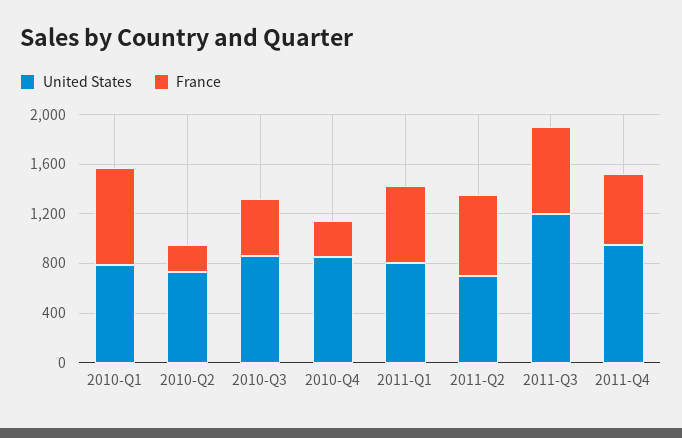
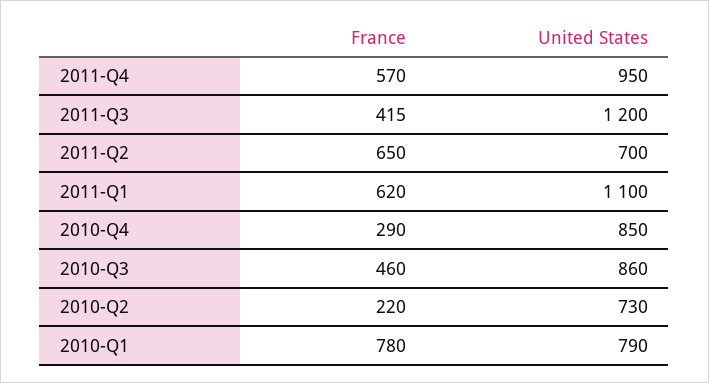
  {
    "United States": {
      "2010-Q1": 790,
      "2010-Q2": 730,
      "2010-Q3": 860,
      "2010-Q4": 850,
-     "2011-Q1": 800,
+     "2011-Q1": 1100,
      "2011-Q2": 700,
      "2011-Q3": 1200,
      "2011-Q4": 950
    },
    "France": {
      "2010-Q1": 780,
      "2010-Q2": 220,
      "2010-Q3": 460,
      "2010-Q4": 290,
      "2011-Q1": 620,
      "2011-Q2": 650,
-     "2011-Q3": 700,
+     "2011-Q3": 415,
      "2011-Q4": 570
    }
  }

